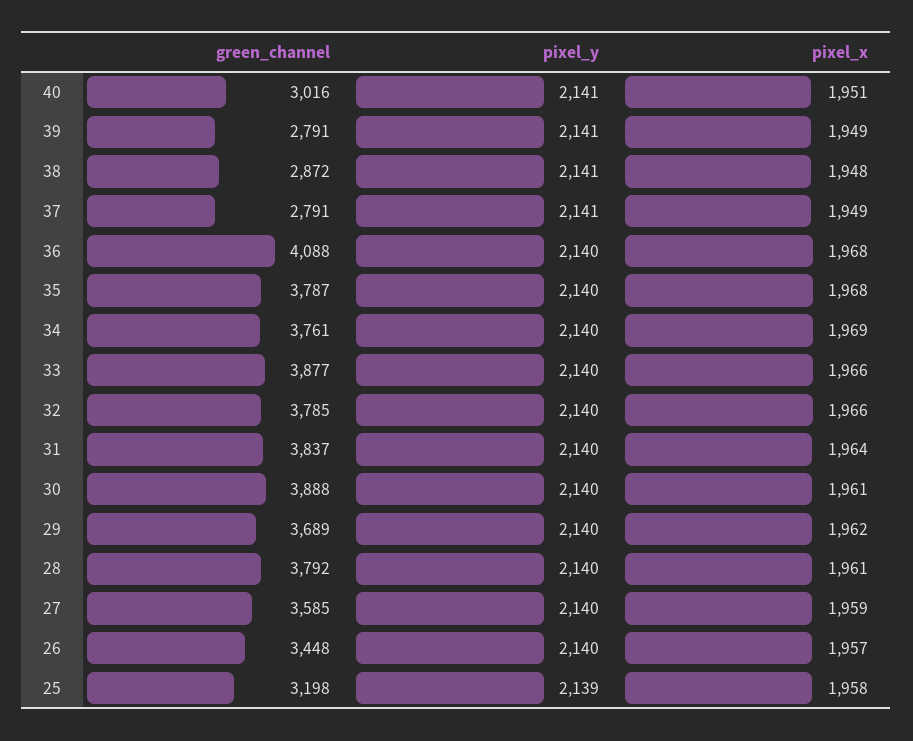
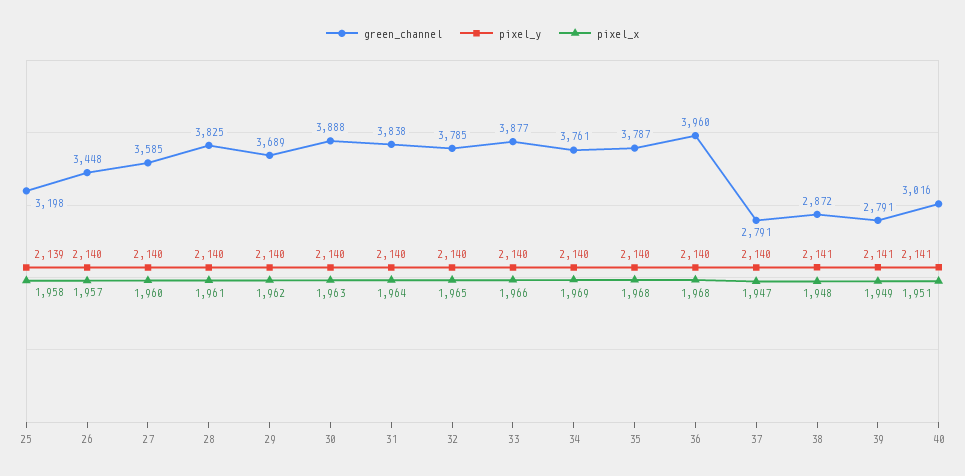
  {
    "green_channel": {
      "40": 3016,
      "39": 2791,
      "38": 2872,
      "37": 2791,
-     "36": 4088,
+     "36": 3960,
      "35": 3787,
      "34": 3761,
      "33": 3877,
      "32": 3785,
-     "31": 3837,
+     "31": 3838,
      "30": 3888,
      "29": 3689,
-     "28": 3792,
+     "28": 3825,
      "27": 3585,
      "26": 3448,
      "25": 3198
    },
    "pixel_y": {
      "40": 2141,
      "39": 2141,
      "38": 2141,
-     "37": 2141,
+     "37": 2140,
      "36": 2140,
      "35": 2140,
      "34": 2140,
      "33": 2140,
      "32": 2140,
      "31": 2140,
      "30": 2140,
      "29": 2140,
      "28": 2140,
      "27": 2140,
      "26": 2140,
      "25": 2139
    },
    "pixel_x": {
      "40": 1951,
      "39": 1949,
      "38": 1948,
-     "37": 1949,
+     "37": 1947,
      "36": 1968,
      "35": 1968,
      "34": 1969,
      "33": 1966,
-     "32": 1966,
+     "32": 1965,
      "31": 1964,
-     "30": 1961,
+     "30": 1963,
      "29": 1962,
      "28": 1961,
-     "27": 1959,
+     "27": 1960,
      "26": 1957,
      "25": 1958
    }
  }

